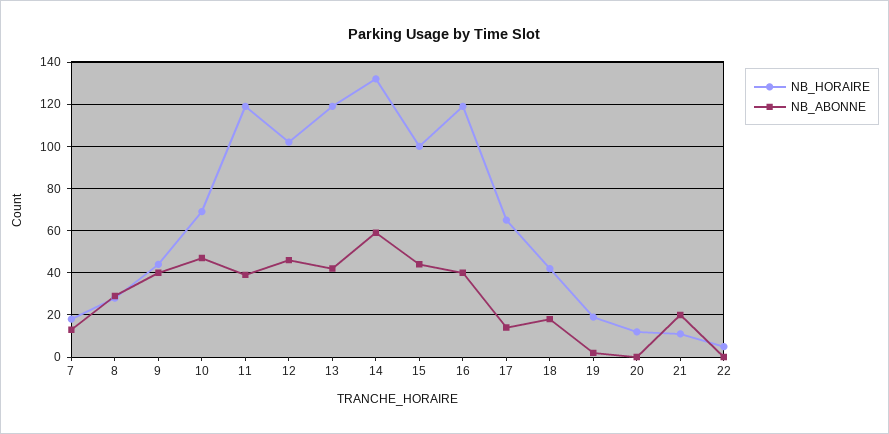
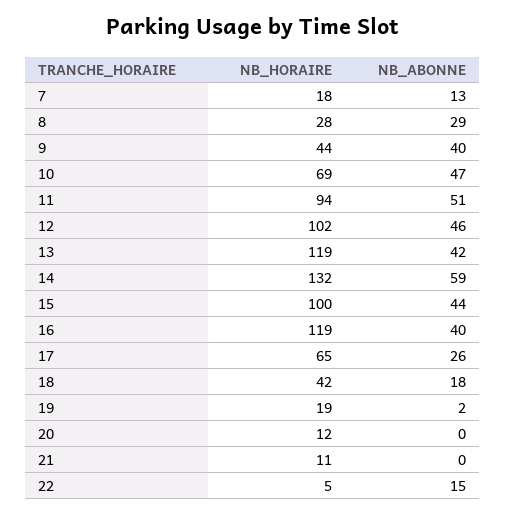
  {
    "NB_HORAIRE": {
      "7": 18,
      "8": 28,
      "9": 44,
      "10": 69,
-     "11": 120,
+     "11": 94,
      "12": 102,
      "13": 119,
      "14": 132,
      "15": 100,
      "16": 119,
      "17": 65,
      "18": 42,
      "19": 19,
      "20": 12,
      "21": 11,
      "22": 5
    },
    "NB_ABONNE": {
      "7": 13,
      "8": 29,
      "9": 40,
      "10": 47,
-     "11": 40,
+     "11": 51,
      "12": 46,
      "13": 42,
      "14": 59,
      "15": 44,
      "16": 40,
-     "17": 15,
+     "17": 26,
      "18": 18,
      "19": 2,
      "20": 0,
-     "21": 20,
+     "21": 0,
-     "22": 0
+     "22": 15
    }
  }

